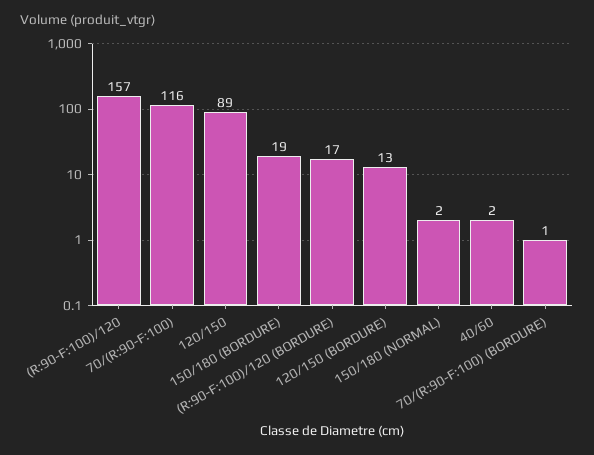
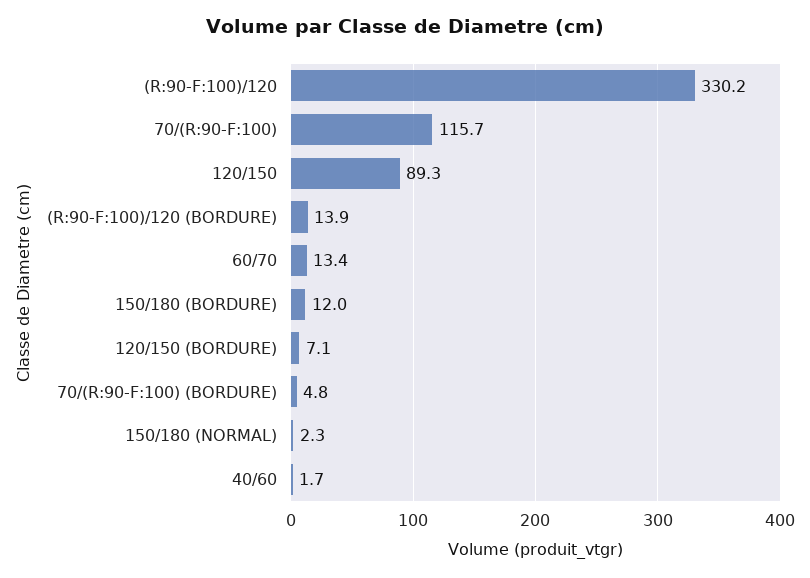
  {
-   "(R:90-F:100)/120": 157,
+   "(R:90-F:100)/120": 330.2,
    "70/(R:90-F:100)": 115.7,
    "120/150": 89.3,
-   "150/180 (BORDURE)": 19,
+   "150/180 (BORDURE)": 12,
-   "(R:90-F:100)/120 (BORDURE)": 17,
+   "(R:90-F:100)/120 (BORDURE)": 13.9,
-   "120/150 (BORDURE)": 13,
+   "120/150 (BORDURE)": 7.1,
    "150/180 (NORMAL)": 2.3,
    "40/60": 1.7,
-   "70/(R:90-F:100) (BORDURE)": 1
+   "70/(R:90-F:100) (BORDURE)": 4.8,
+   "60/70": 13.4
  }

